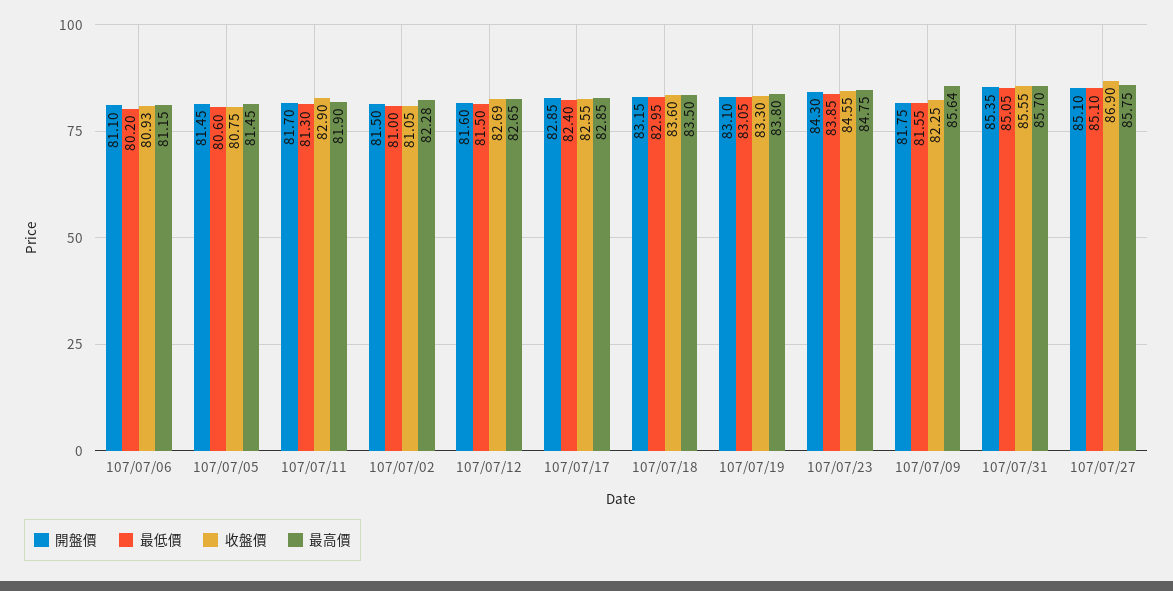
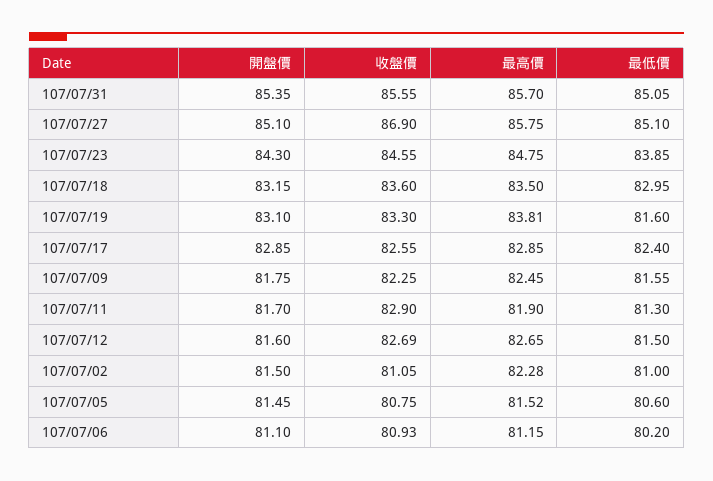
  {
    "開盤價": {
      "107/07/06": 81.1,
      "107/07/05": 81.45,
      "107/07/11": 81.7,
      "107/07/02": 81.5,
      "107/07/12": 81.6,
      "107/07/17": 82.85,
      "107/07/18": 83.15,
      "107/07/19": 83.1,
      "107/07/23": 84.3,
      "107/07/09": 81.75,
      "107/07/31": 85.35,
      "107/07/27": 85.1
    },
    "最低價": {
      "107/07/06": 80.2,
      "107/07/05": 80.6,
      "107/07/11": 81.3,
      "107/07/02": 81,
      "107/07/12": 81.5,
      "107/07/17": 82.4,
      "107/07/18": 82.95,
-     "107/07/19": 83.05,
+     "107/07/19": 81.6,
      "107/07/23": 83.85,
      "107/07/09": 81.55,
      "107/07/31": 85.05,
      "107/07/27": 85.1
    },
    "收盤價": {
      "107/07/06": 80.93,
      "107/07/05": 80.75,
      "107/07/11": 82.9,
      "107/07/02": 81.05,
      "107/07/12": 82.69,
      "107/07/17": 82.55,
      "107/07/18": 83.6,
      "107/07/19": 83.3,
      "107/07/23": 84.55,
      "107/07/09": 82.25,
      "107/07/31": 85.55,
      "107/07/27": 86.9
    },
    "最高價": {
      "107/07/06": 81.15,
-     "107/07/05": 81.45,
+     "107/07/05": 81.52,
      "107/07/11": 81.9,
      "107/07/02": 82.28,
      "107/07/12": 82.65,
      "107/07/17": 82.85,
      "107/07/18": 83.5,
-     "107/07/19": 83.8,
+     "107/07/19": 83.81,
      "107/07/23": 84.75,
-     "107/07/09": 85.64,
+     "107/07/09": 82.45,
      "107/07/31": 85.7,
      "107/07/27": 85.75
    }
  }

